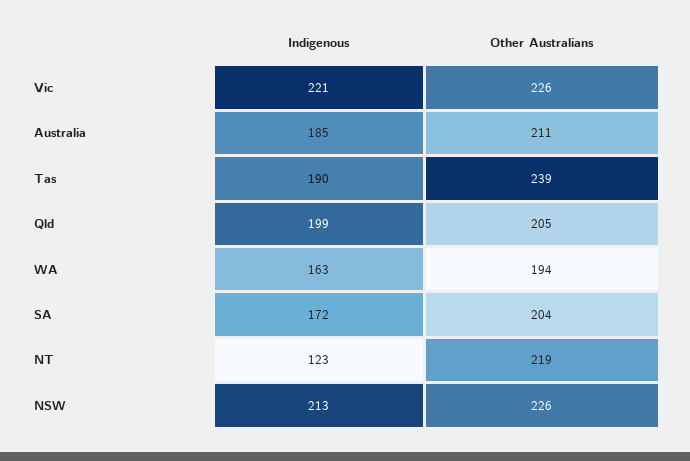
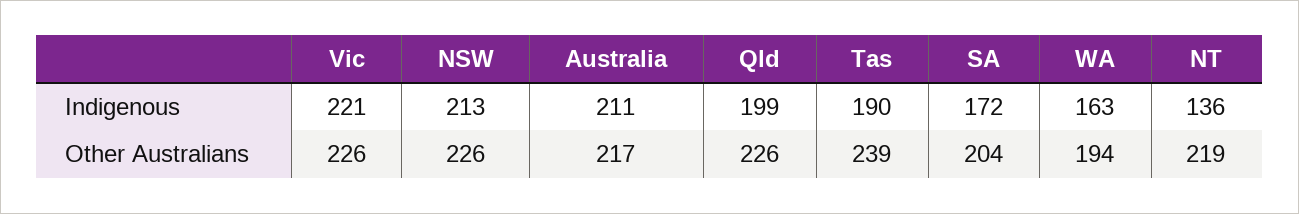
  {
    "Indigenous": {
      "Vic": 221,
-     "Australia": 185,
+     "Australia": 211,
      "Tas": 190,
      "Qld": 199,
      "WA": 163,
      "SA": 172,
-     "NT": 123,
+     "NT": 136,
      "NSW": 213
    },
    "Other Australians": {
      "Vic": 226,
-     "Australia": 211,
+     "Australia": 217,
      "Tas": 239,
-     "Qld": 205,
+     "Qld": 226,
      "WA": 194,
      "SA": 204,
      "NT": 219,
      "NSW": 226
    }
  }

